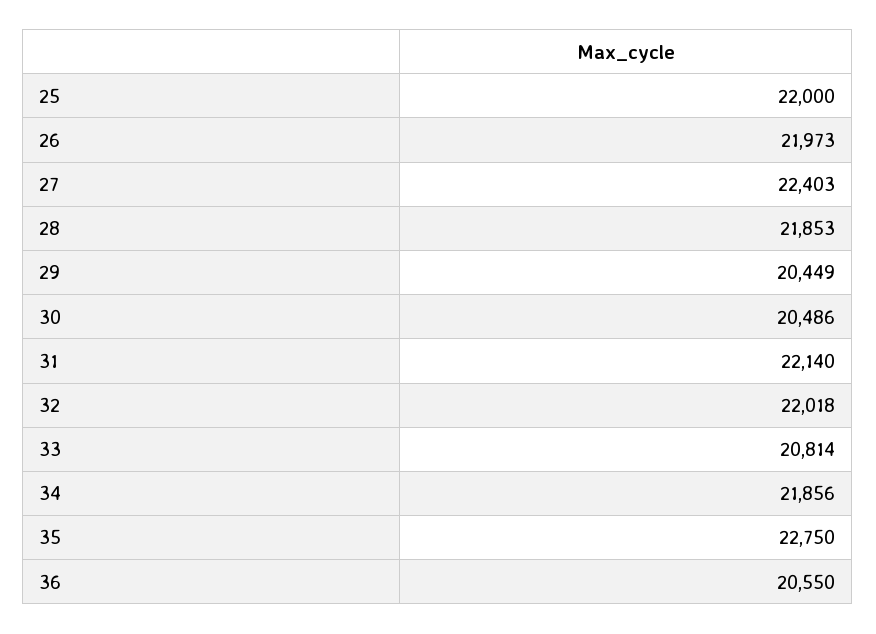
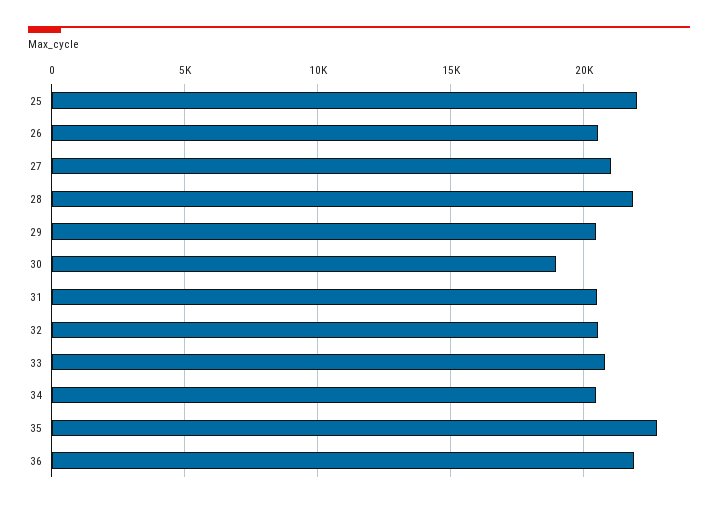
  {
    "25": 22000,
-   "26": 21973,
+   "26": 20500,
-   "27": 22403,
+   "27": 21000,
    "28": 21853,
    "29": 20449,
-   "30": 20486,
+   "30": 19000,
-   "31": 22140,
+   "31": 20500,
-   "32": 22018,
+   "32": 20500,
    "33": 20814,
-   "34": 21856,
+   "34": 20500,
    "35": 22750,
-   "36": 20550
+   "36": 22000
  }

